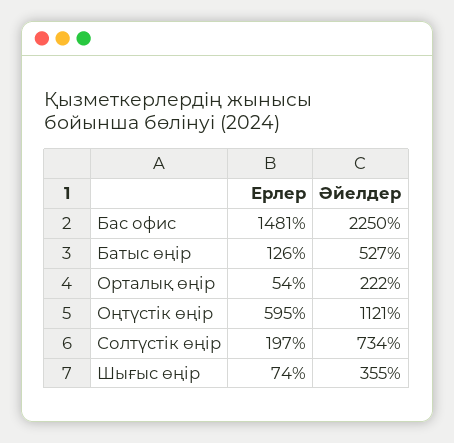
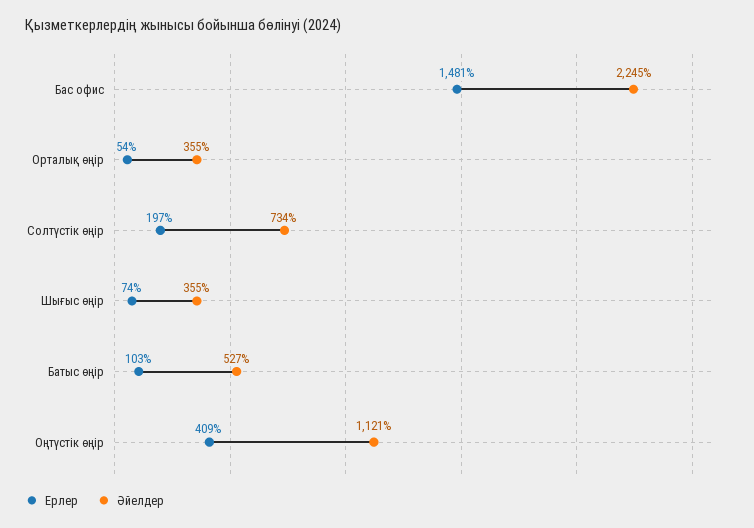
  {
    "Ерлер": {
      "Бас офис": 1481,
-     "Батыс өңір": 126,
+     "Батыс өңір": 103,
      "Орталық өңір": 54,
-     "Оңтүстік өңір": 595,
+     "Оңтүстік өңір": 409,
      "Солтүстік өңір": 197,
      "Шығыс өңір": 74
    },
    "Әйелдер": {
-     "Бас офис": 2250,
+     "Бас офис": 2245,
      "Батыс өңір": 527,
-     "Орталық өңір": 222,
+     "Орталық өңір": 355,
      "Оңтүстік өңір": 1121,
      "Солтүстік өңір": 734,
      "Шығыс өңір": 355
    }
  }

